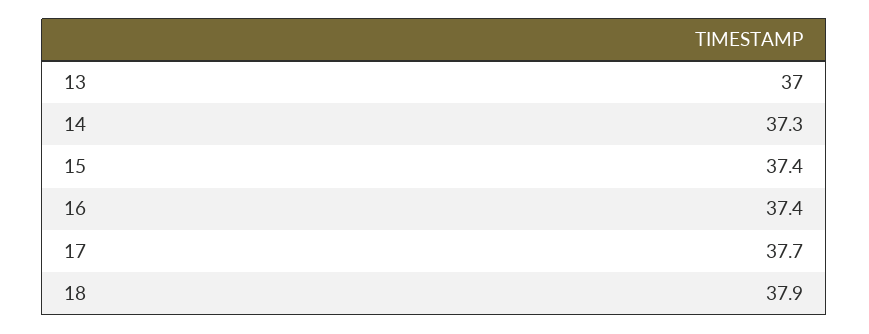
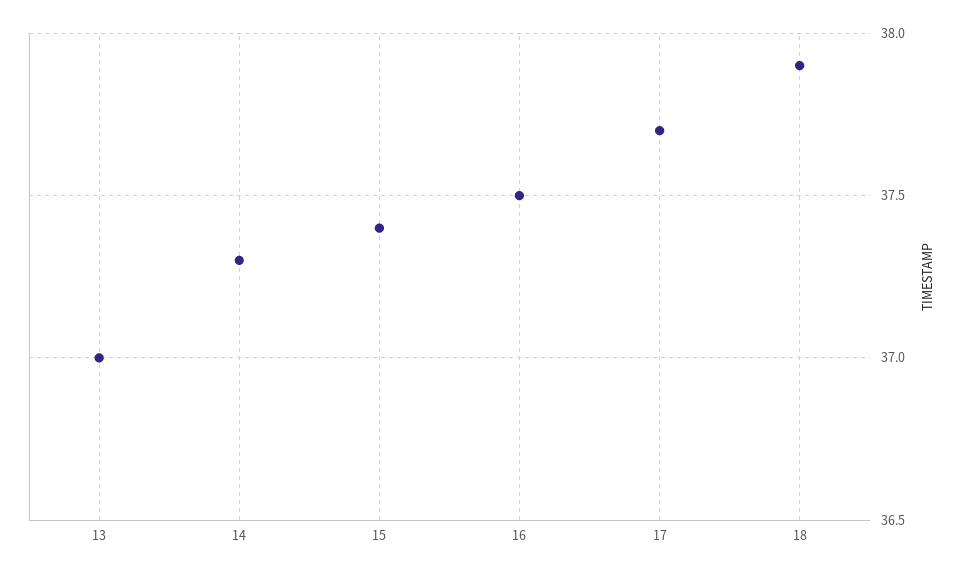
  {
    "13": 37,
    "14": 37.3,
    "15": 37.4,
-   "16": 37.4,
+   "16": 37.5,
    "17": 37.7,
    "18": 37.9
  }

